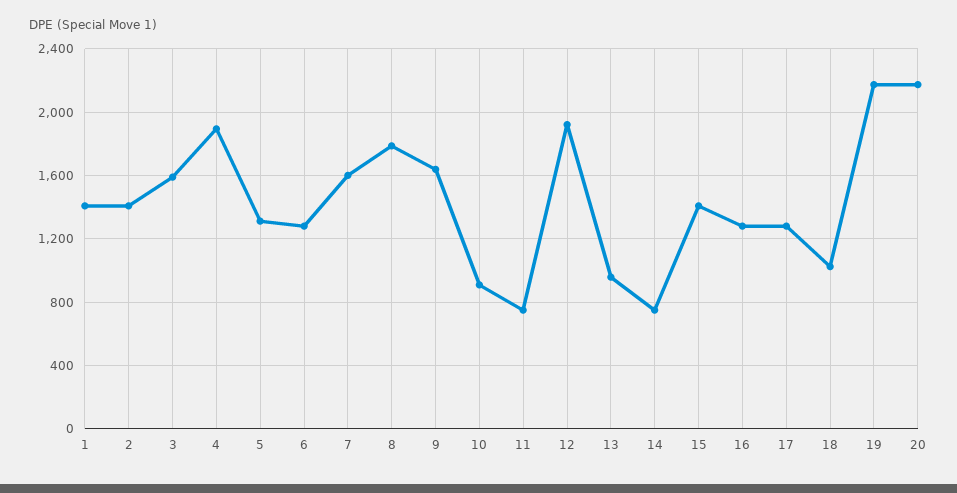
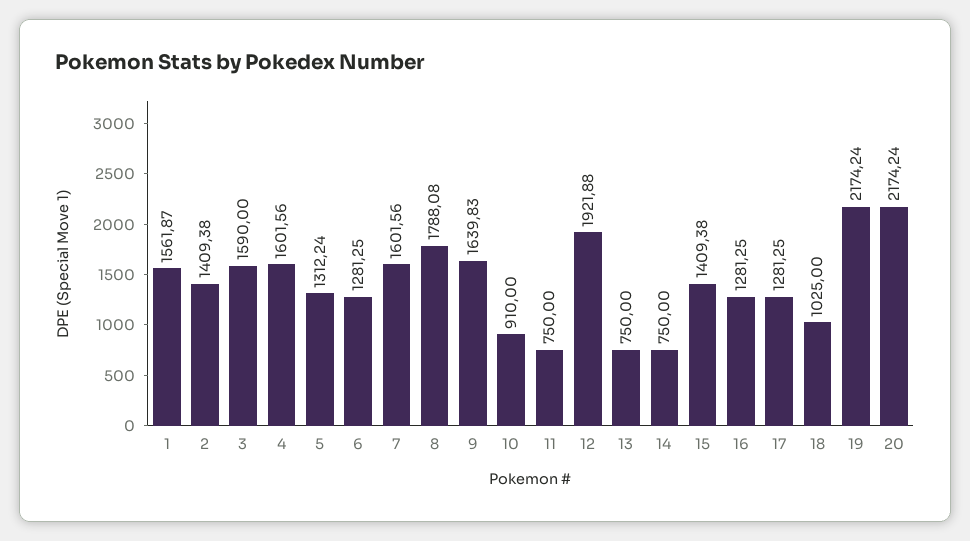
  {
-   "1": 1400,
+   "1": 1561.87,
    "2": 1409.38,
    "3": 1590,
-   "4": 1900,
+   "4": 1601.56,
    "5": 1312.24,
    "6": 1281.25,
    "7": 1601.56,
    "8": 1788.08,
    "9": 1639.83,
    "10": 910,
    "11": 750,
    "12": 1921.88,
-   "13": 950,
+   "13": 750,
    "14": 750,
    "15": 1409.38,
    "16": 1281.25,
    "17": 1281.25,
    "18": 1025,
    "19": 2174.24,
    "20": 2174.24
  }

